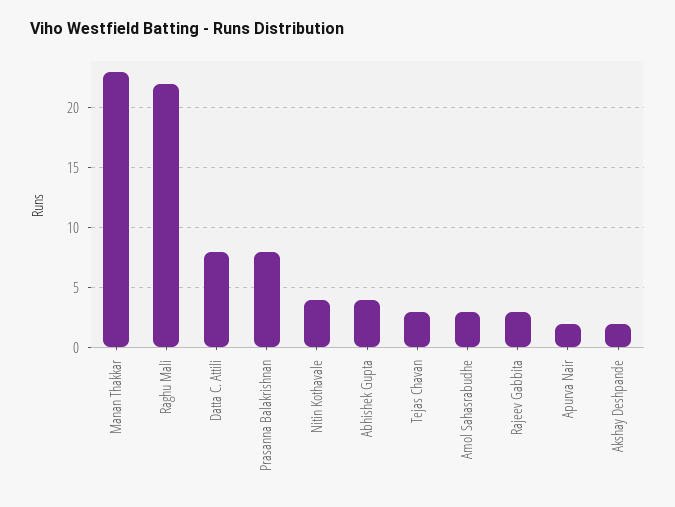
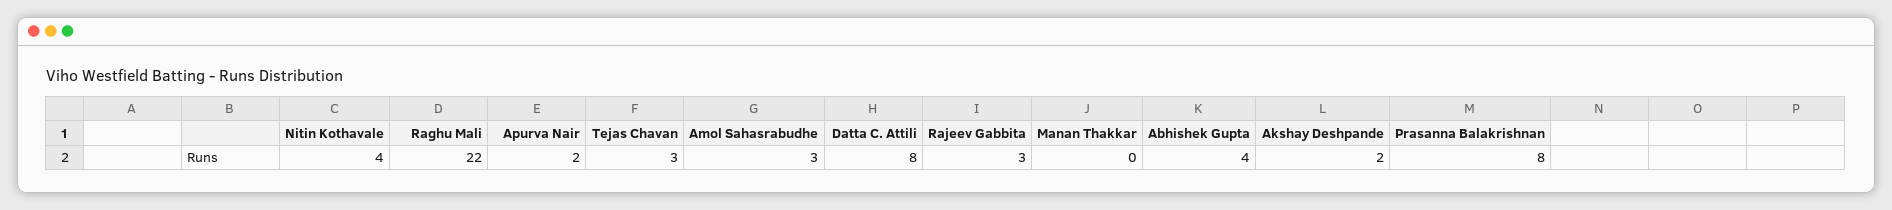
  {
-   "Manan Thakkar": 23,
+   "Manan Thakkar": 0,
    "Raghu Mali": 22,
    "Datta C. Attili": 8,
    "Prasanna Balakrishnan": 8,
    "Nitin Kothavale": 4,
    "Abhishek Gupta": 4,
    "Tejas Chavan": 3,
    "Amol Sahasrabudhe": 3,
    "Rajeev Gabbita": 3,
    "Apurva Nair": 2,
    "Akshay Deshpande": 2
  }

